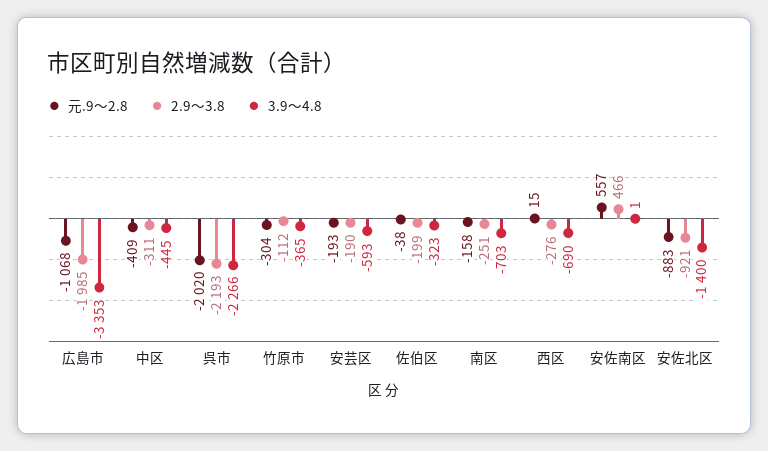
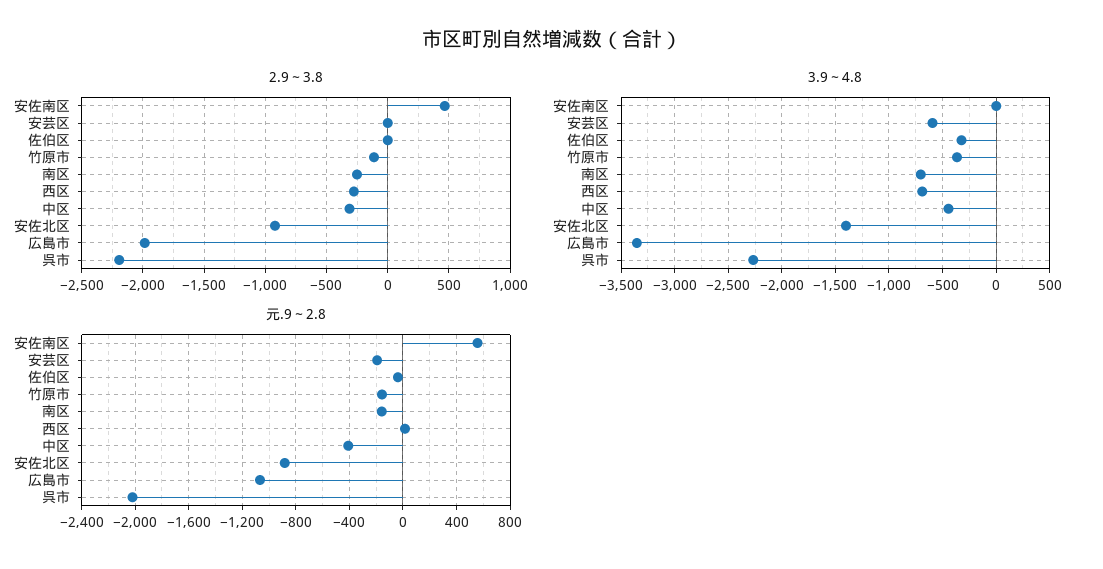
  {
    "元.9～2.8": {
      "広島市": -1068,
      "中区": -409,
      "呉市": -2020,
-     "竹原市": -304,
+     "竹原市": -150,
      "安芸区": -193,
      "佐伯区": -38,
      "南区": -158,
      "西区": 15,
      "安佐南区": 557,
      "安佐北区": -883
    },
    "2.9～3.8": {
      "広島市": -1985,
      "中区": -311,
      "呉市": -2193,
      "竹原市": -112,
-     "安芸区": -190,
+     "安芸区": 0,
-     "佐伯区": -199,
+     "佐伯区": 0,
      "南区": -251,
      "西区": -276,
      "安佐南区": 466,
      "安佐北区": -921
    },
    "3.9～4.8": {
      "広島市": -3353,
      "中区": -445,
      "呉市": -2266,
      "竹原市": -365,
      "安芸区": -593,
      "佐伯区": -323,
      "南区": -703,
      "西区": -690,
      "安佐南区": 1,
      "安佐北区": -1400
    }
  }

